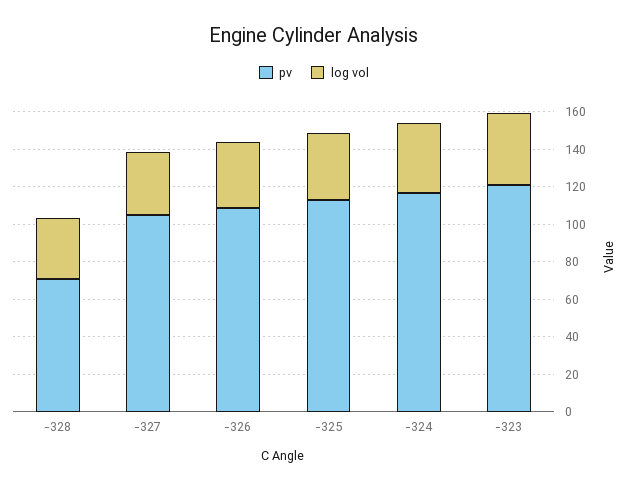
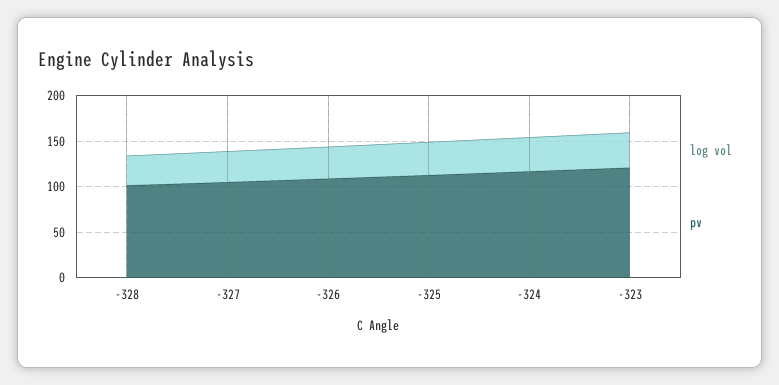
  {
    "pv": {
-     "-328": 70,
+     "-328": 100,
      "-327": 105,
      "-326": 110,
      "-325": 115,
      "-324": 115,
      "-323": 120
    },
    "log vol": {
      "-328": 30,
      "-327": 35,
      "-326": 35,
      "-325": 35,
      "-324": 35,
      "-323": 40
    }
  }

